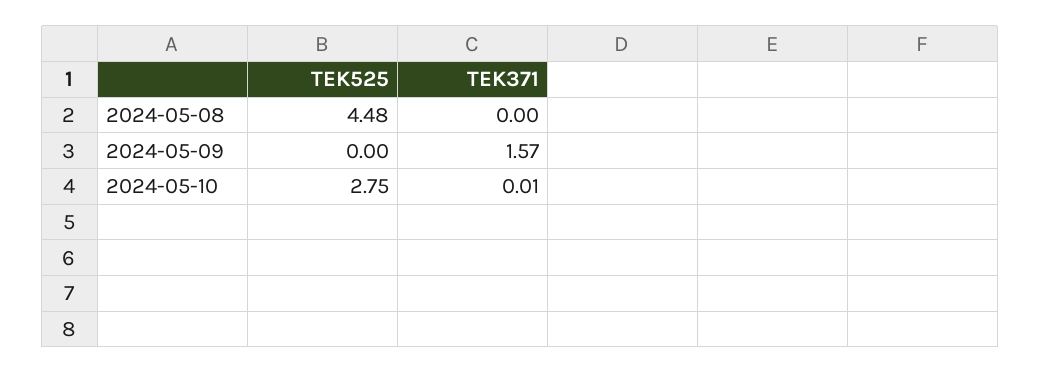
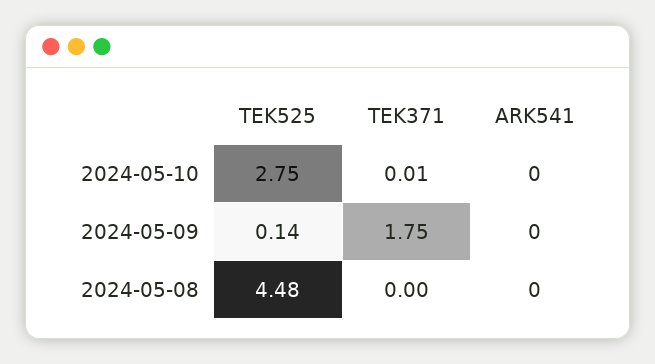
  {
    "TEK525": {
      "2024-05-08": 4.48,
-     "2024-05-09": 0,
+     "2024-05-09": 0.14,
      "2024-05-10": 2.75
    },
    "TEK371": {
      "2024-05-08": 0,
-     "2024-05-09": 1.57,
+     "2024-05-09": 1.75,
      "2024-05-10": 0.01
-   }
+   },
+   "ARK541": {
+     "2024-05-10": 0,
+     "2024-05-09": 0,
+     "2024-05-08": 0
+   }
  }

